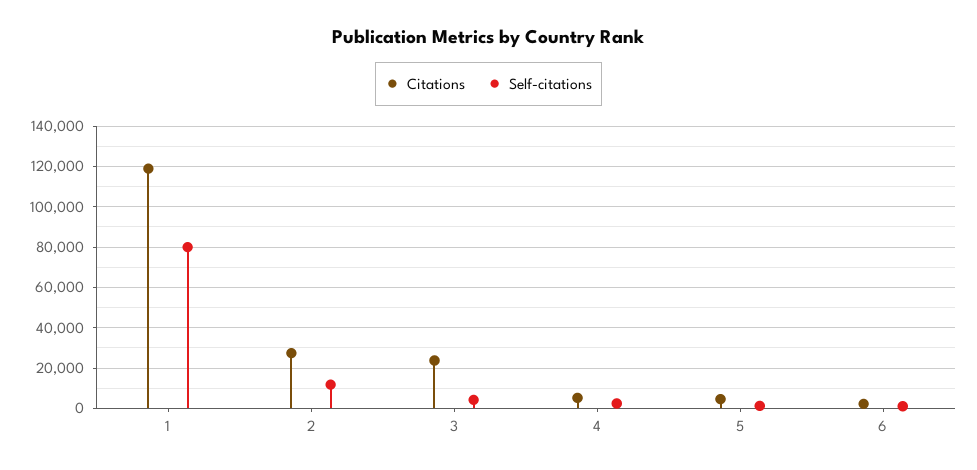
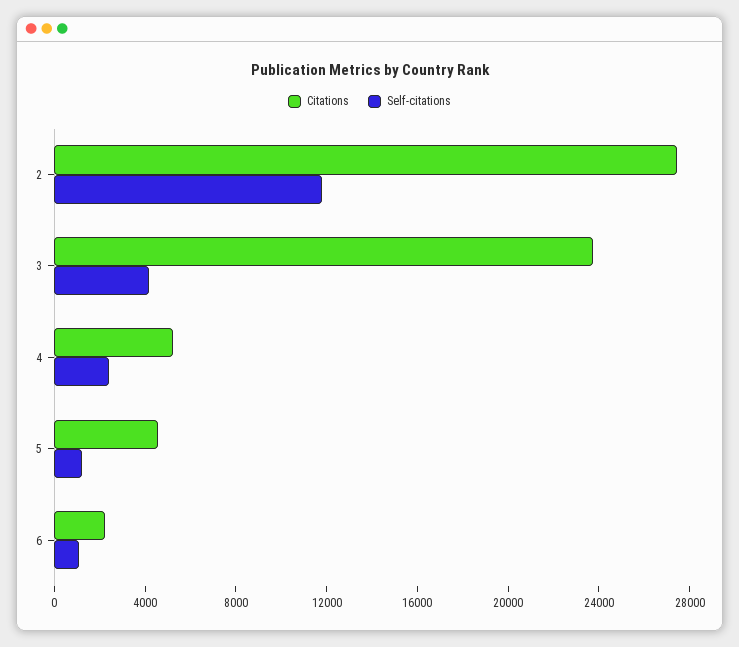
  {
    "Citations": {
-     "1": 120000,
      "2": 27000,
      "3": 24000,
      "4": 5000,
      "5": 5000,
      "6": 2000
    },
    "Self-citations": {
-     "1": 80000,
      "2": 12000,
      "3": 4000,
      "4": 2000,
      "5": 1000,
      "6": 1000
    }
  }

